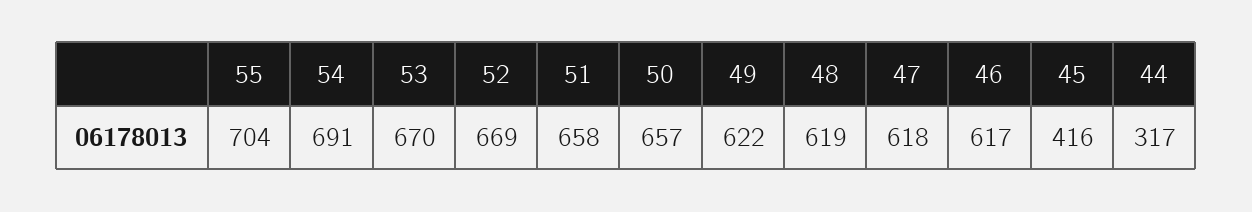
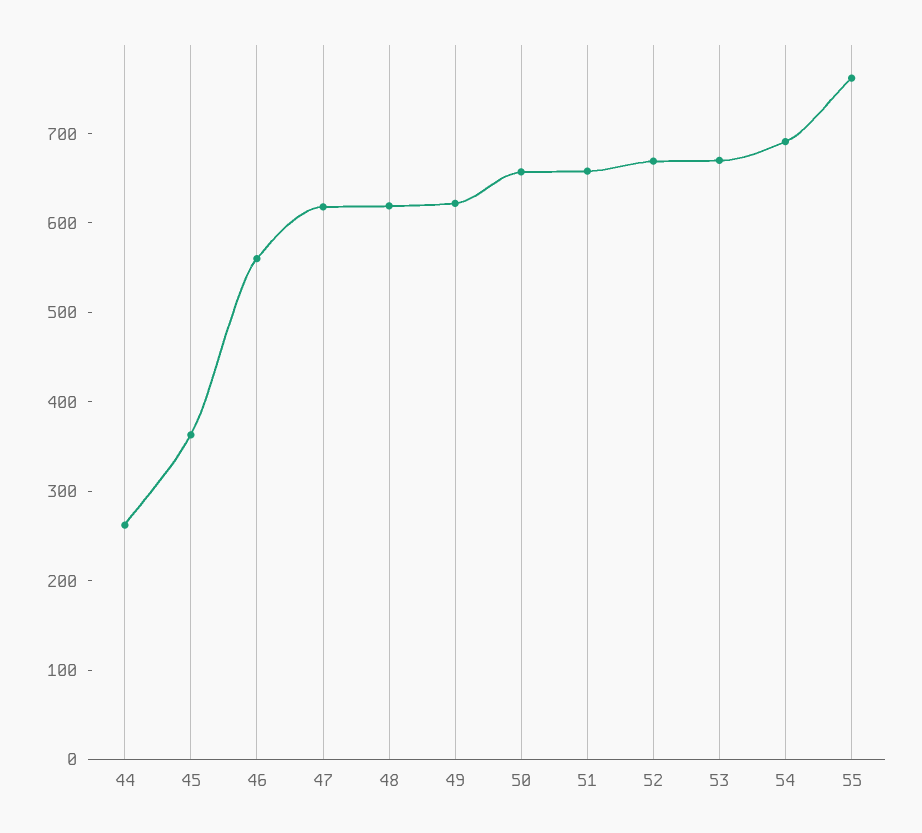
  {
-   "55": 704,
+   "55": 760,
    "54": 691,
    "53": 670,
    "52": 669,
    "51": 658,
    "50": 657,
    "49": 622,
    "48": 619,
    "47": 618,
-   "46": 617,
+   "46": 560,
-   "45": 416,
+   "45": 360,
-   "44": 317
+   "44": 260
  }

